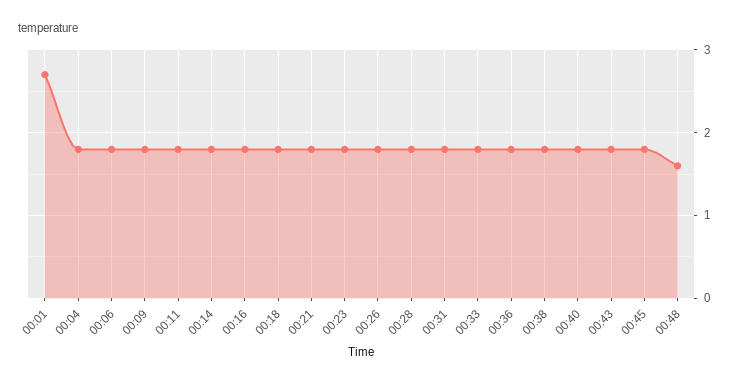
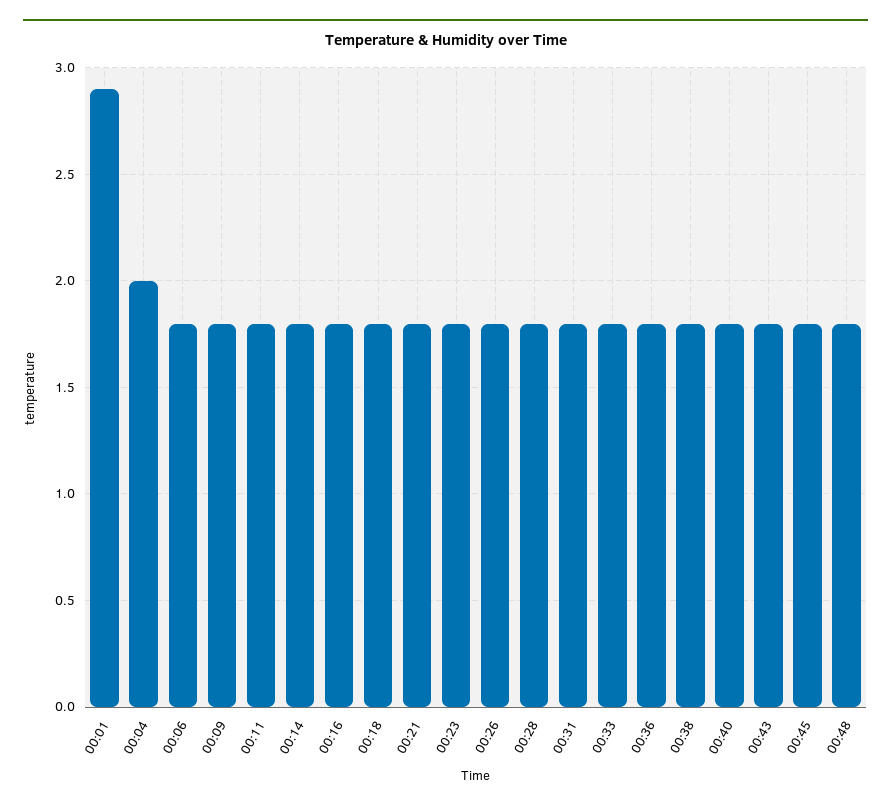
  {
-   "00:01": 2.7,
+   "00:01": 2.9,
-   "00:04": 1.8,
+   "00:04": 2,
    "00:06": 1.8,
    "00:09": 1.8,
    "00:11": 1.8,
    "00:14": 1.8,
    "00:16": 1.8,
    "00:18": 1.8,
    "00:21": 1.8,
    "00:23": 1.8,
    "00:26": 1.8,
    "00:28": 1.8,
    "00:31": 1.8,
    "00:33": 1.8,
    "00:36": 1.8,
    "00:38": 1.8,
    "00:40": 1.8,
    "00:43": 1.8,
    "00:45": 1.8,
-   "00:48": 1.6
+   "00:48": 1.8
  }

